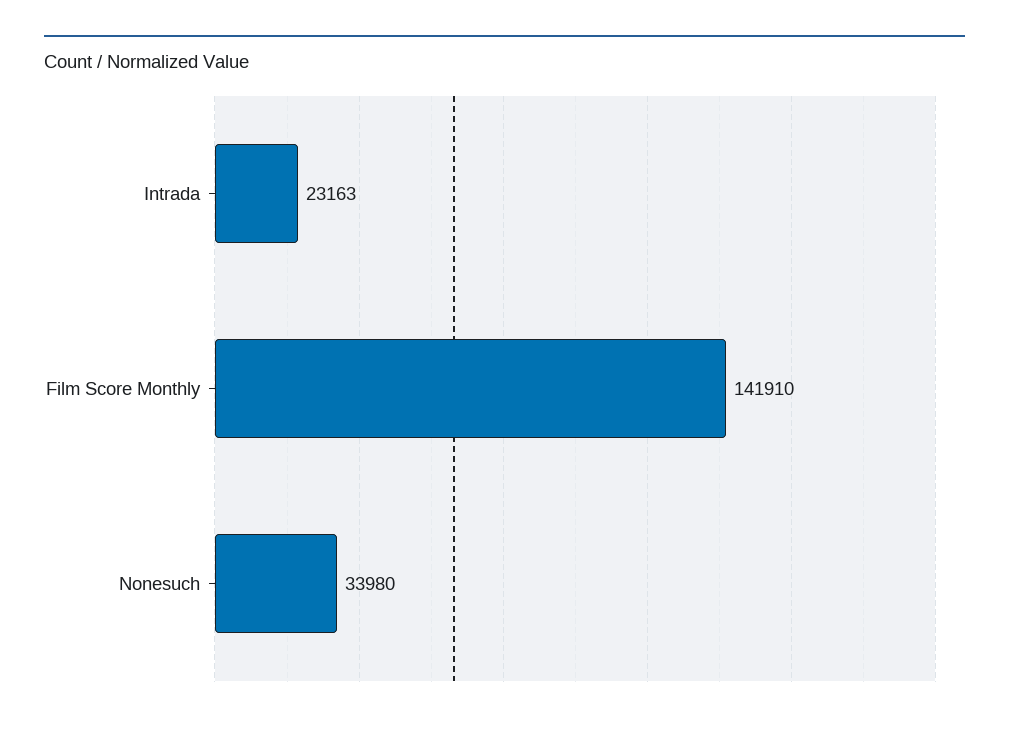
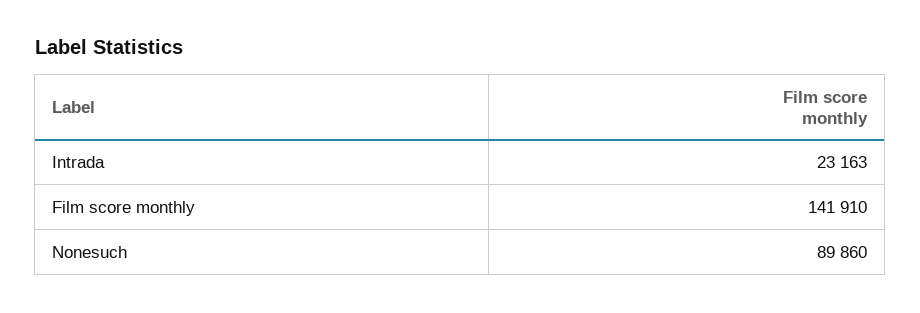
  {
    "Intrada": 23163,
    "Film Score Monthly": 141910,
-   "Nonesuch": 33980
+   "Nonesuch": 89860
  }

